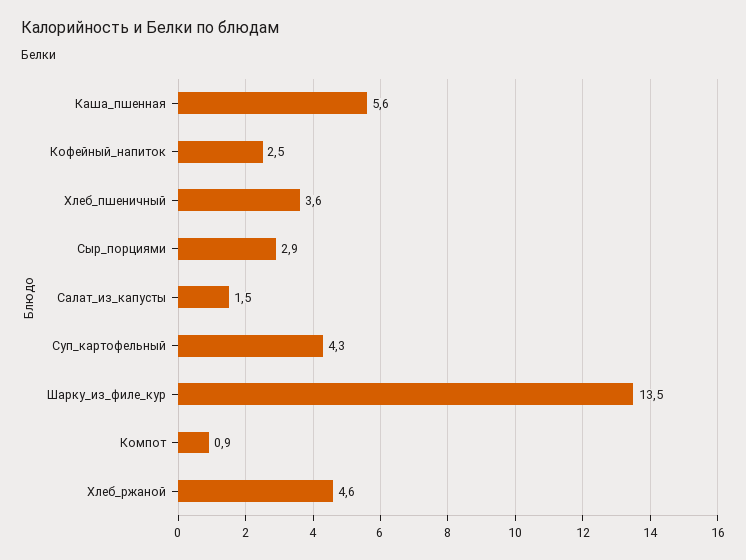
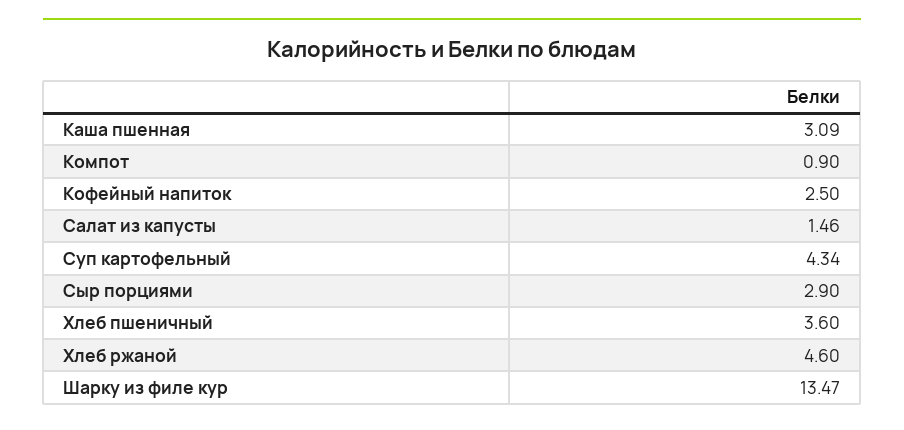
  {
-   "Каша_пшенная": 5.6,
+   "Каша_пшенная": 3.09,
    "Кофейный_напиток": 2.5,
    "Хлеб_пшеничный": 3.6,
    "Сыр_порциями": 2.9,
    "Салат_из_капусты": 1.46,
    "Суп_картофельный": 4.34,
    "Шарку_из_филе_кур": 13.47,
    "Компот": 0.9,
    "Хлеб_ржаной": 4.6
  }

